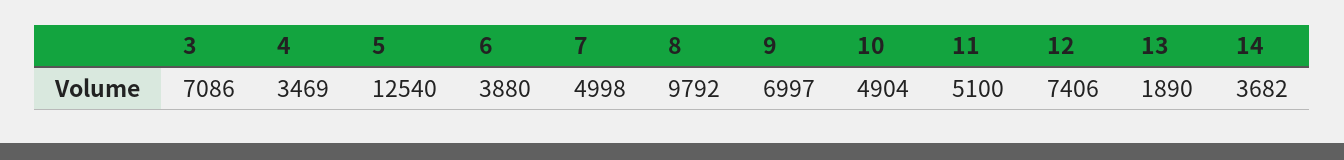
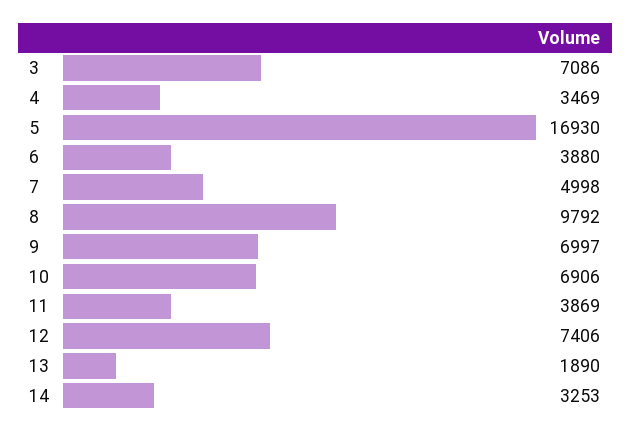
  {
    "3": 7086,
    "4": 3469,
-   "5": 12540,
+   "5": 16930,
    "6": 3880,
    "7": 4998,
    "8": 9792,
    "9": 6997,
-   "10": 4904,
+   "10": 6906,
-   "11": 5100,
+   "11": 3869,
    "12": 7406,
    "13": 1890,
-   "14": 3682
+   "14": 3253
  }

